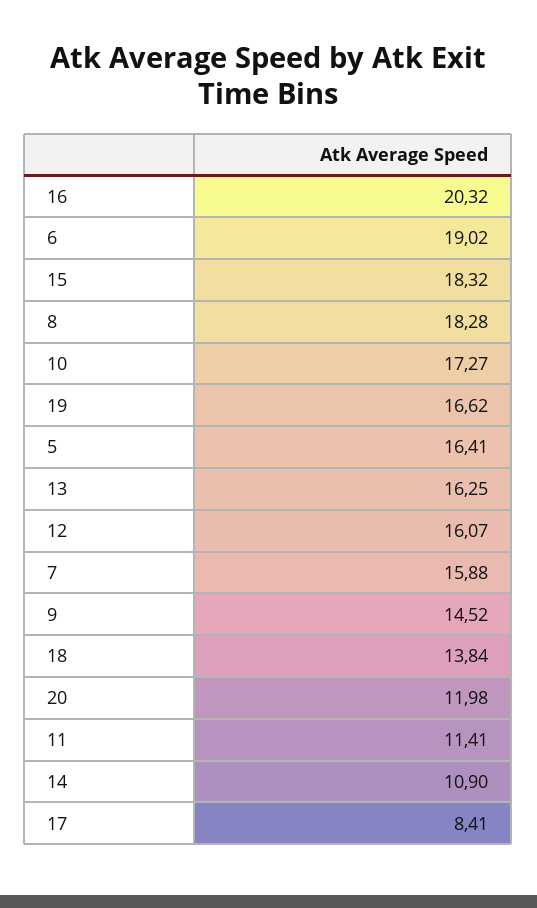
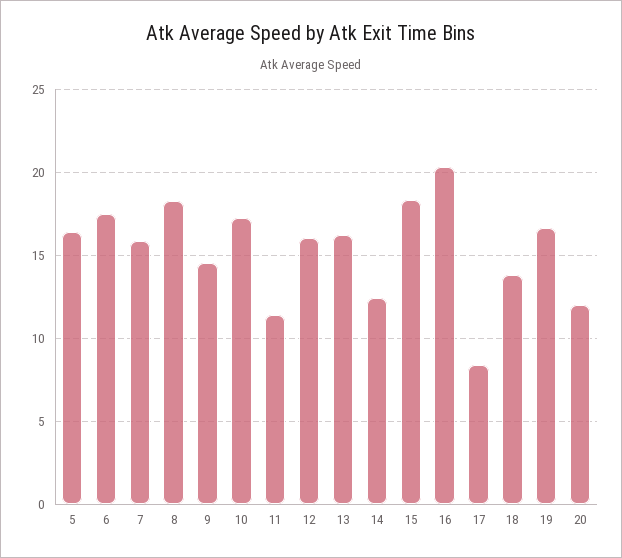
  {
    "16": 20.32,
-   "6": 19.02,
+   "6": 17.5,
    "15": 18.32,
    "8": 18.28,
    "10": 17.27,
    "19": 16.62,
    "5": 16.41,
    "13": 16.25,
    "12": 16.07,
    "7": 15.88,
    "9": 14.52,
    "18": 13.84,
    "20": 11.98,
    "11": 11.41,
-   "14": 10.9,
+   "14": 12.5,
    "17": 8.41
  }

